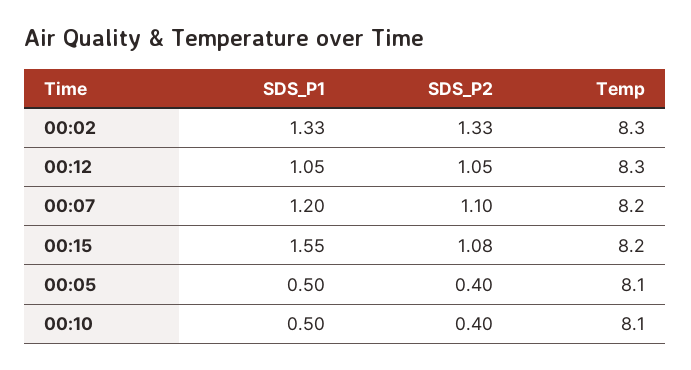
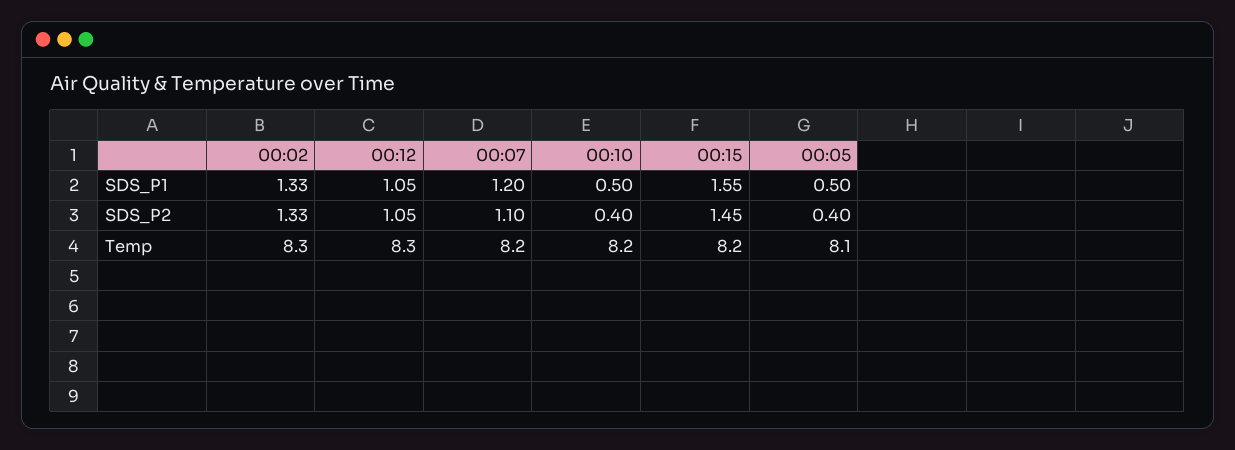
  {
    "SDS_P1": {
      "00:02": 1.33,
      "00:12": 1.05,
      "00:07": 1.2,
      "00:15": 1.55,
      "00:05": 0.5,
      "00:10": 0.5
    },
    "SDS_P2": {
      "00:02": 1.33,
      "00:12": 1.05,
      "00:07": 1.1,
-     "00:15": 1.08,
+     "00:15": 1.45,
      "00:05": 0.4,
      "00:10": 0.4
    },
    "Temp": {
      "00:02": 8.3,
      "00:12": 8.3,
      "00:07": 8.2,
      "00:15": 8.2,
      "00:05": 8.1,
-     "00:10": 8.1
+     "00:10": 8.2
    }
  }

